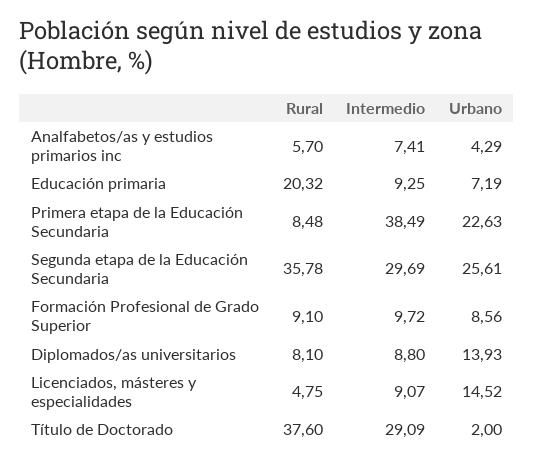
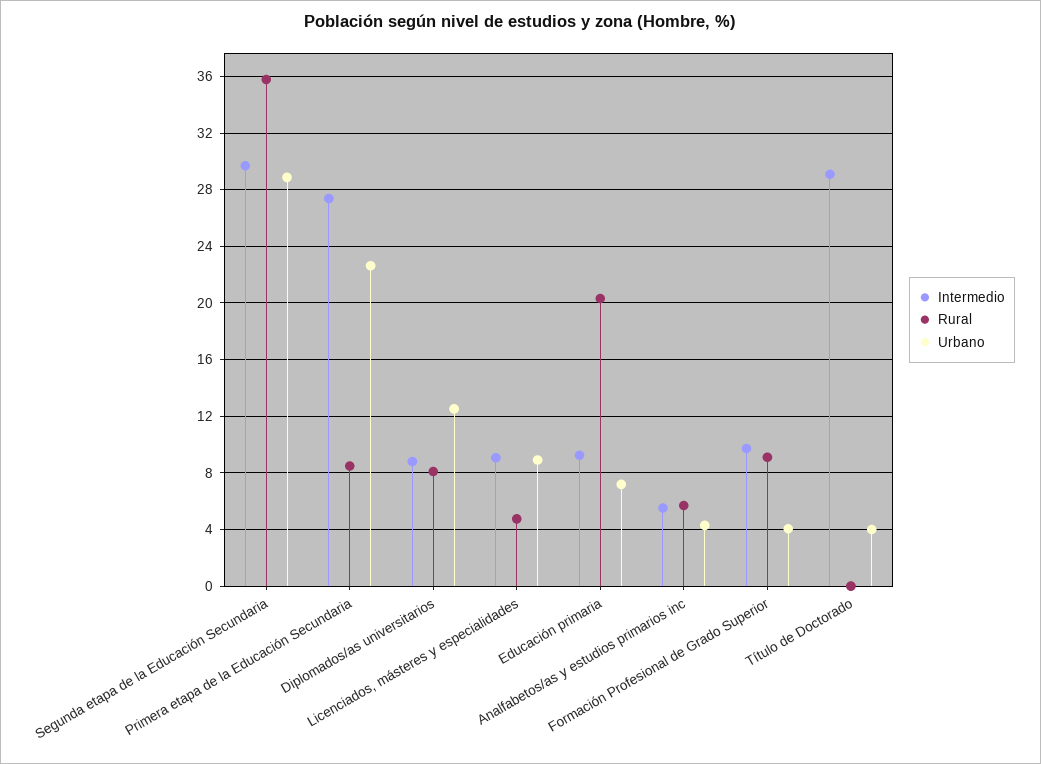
  {
    "Rural": {
      "Analfabetos/as y estudios primarios inc": 5.7,
      "Educación primaria": 20.32,
      "Primera etapa de la Educación Secundaria": 8.48,
      "Segunda etapa de la Educación Secundaria": 35.78,
      "Formación Profesional de Grado Superior": 9.1,
      "Diplomados/as universitarios": 8.1,
      "Licenciados, másteres y especialidades": 4.75,
-     "Título de Doctorado": 37.6
+     "Título de Doctorado": 0
    },
    "Intermedio": {
-     "Analfabetos/as y estudios primarios inc": 7.41,
+     "Analfabetos/as y estudios primarios inc": 5.5,
      "Educación primaria": 9.25,
-     "Primera etapa de la Educación Secundaria": 38.49,
+     "Primera etapa de la Educación Secundaria": 27.5,
      "Segunda etapa de la Educación Secundaria": 29.69,
      "Formación Profesional de Grado Superior": 9.72,
      "Diplomados/as universitarios": 8.8,
      "Licenciados, másteres y especialidades": 9.07,
      "Título de Doctorado": 29.09
    },
    "Urbano": {
      "Analfabetos/as y estudios primarios inc": 4.29,
      "Educación primaria": 7.19,
      "Primera etapa de la Educación Secundaria": 22.63,
-     "Segunda etapa de la Educación Secundaria": 25.61,
+     "Segunda etapa de la Educación Secundaria": 29,
-     "Formación Profesional de Grado Superior": 8.56,
+     "Formación Profesional de Grado Superior": 4,
-     "Diplomados/as universitarios": 13.93,
+     "Diplomados/as universitarios": 12.5,
-     "Licenciados, másteres y especialidades": 14.52,
+     "Licenciados, másteres y especialidades": 9,
-     "Título de Doctorado": 2
+     "Título de Doctorado": 4
    }
  }

